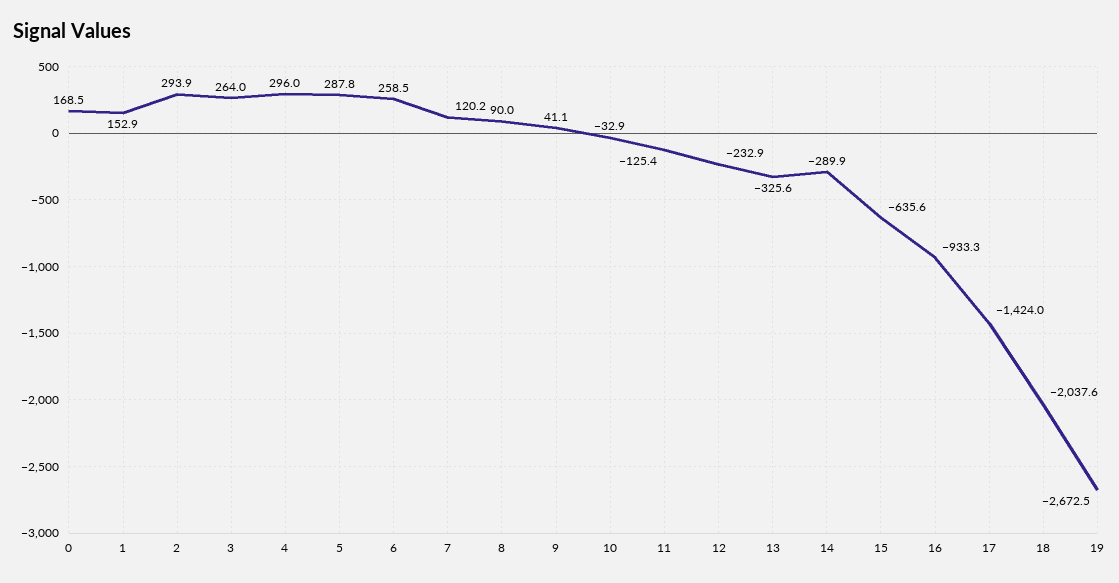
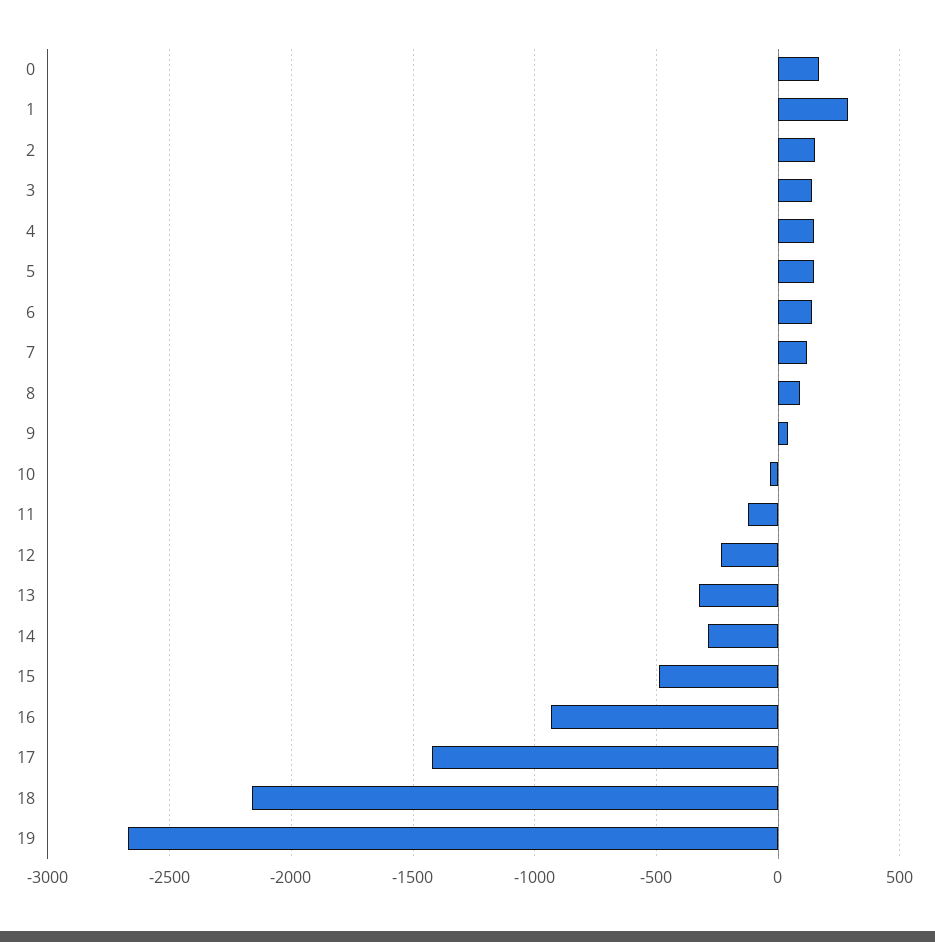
  {
    "0": 168.5,
-   "1": 152.9,
+   "1": 300,
-   "2": 293.9,
+   "2": 150,
-   "3": 264,
+   "3": 150,
-   "4": 296,
+   "4": 150,
-   "5": 287.8,
+   "5": 150,
-   "6": 258.5,
+   "6": 150,
    "7": 120.2,
    "8": 90,
    "9": 41.1,
    "10": -32.9,
    "11": -125.4,
    "12": -232.9,
    "13": -325.6,
    "14": -289.9,
-   "15": -635.6,
+   "15": -500,
    "16": -933.3,
    "17": -1424,
-   "18": -2037.6,
+   "18": -2150,
    "19": -2672.5
  }

